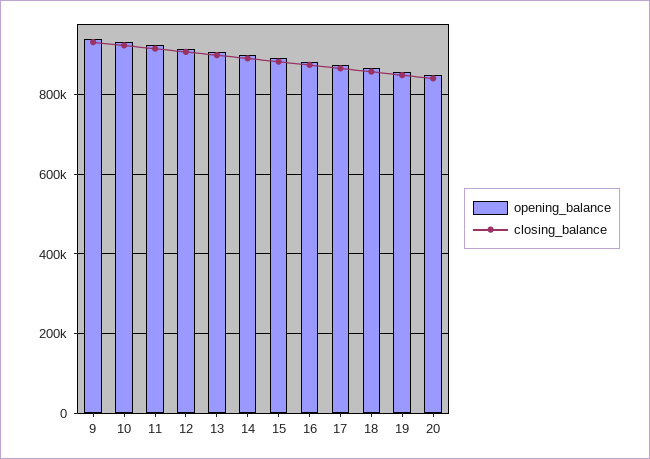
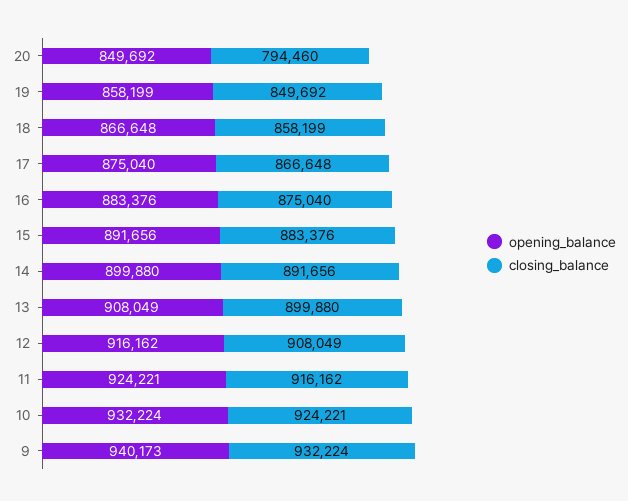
  {
    "opening_balance": {
      "9": 940173,
      "10": 932224,
      "11": 924221,
      "12": 916162,
      "13": 908049,
      "14": 899880,
      "15": 891656,
      "16": 883376,
      "17": 875040,
      "18": 866648,
      "19": 858199,
      "20": 849692
    },
    "closing_balance": {
      "9": 932224,
      "10": 924221,
      "11": 916162,
      "12": 908049,
      "13": 899880,
      "14": 891656,
      "15": 883376,
      "16": 875040,
      "17": 866648,
      "18": 858199,
      "19": 849692,
-     "20": 840000
+     "20": 794460
    }
  }

